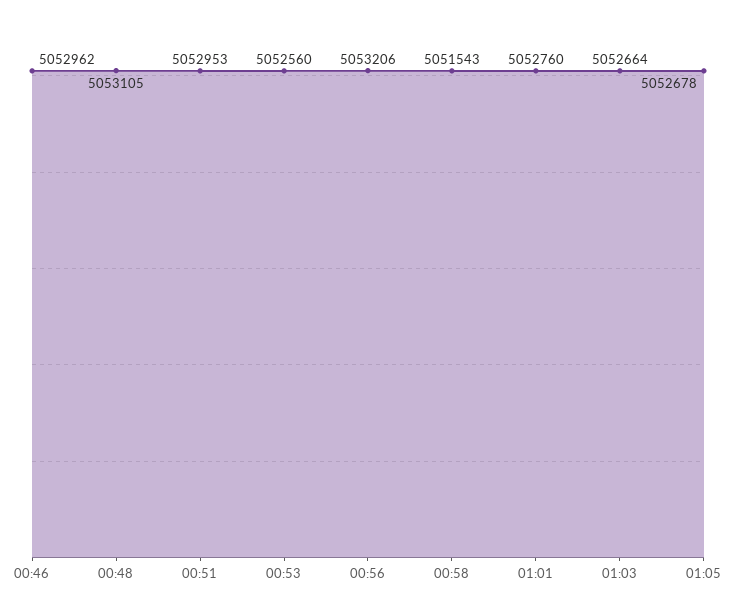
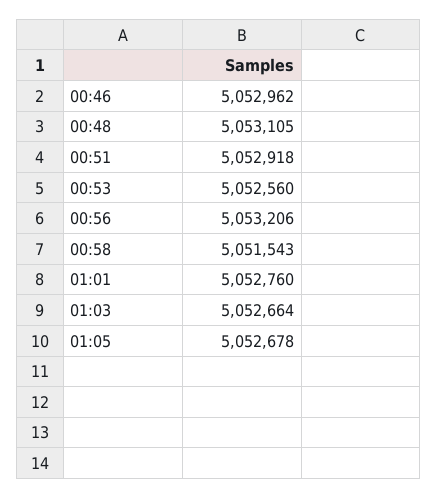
  {
    "00:46": 5052962,
    "00:48": 5053105,
-   "00:51": 5052953,
+   "00:51": 5052918,
    "00:53": 5052560,
    "00:56": 5053206,
    "00:58": 5051543,
    "01:01": 5052760,
    "01:03": 5052664,
    "01:05": 5052678
  }

